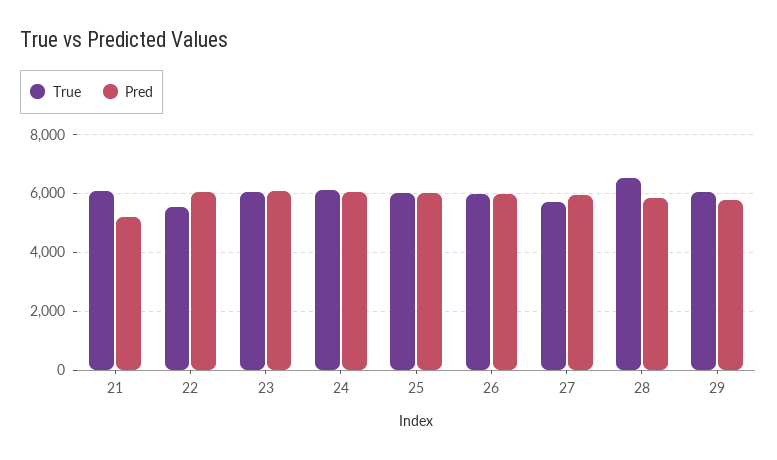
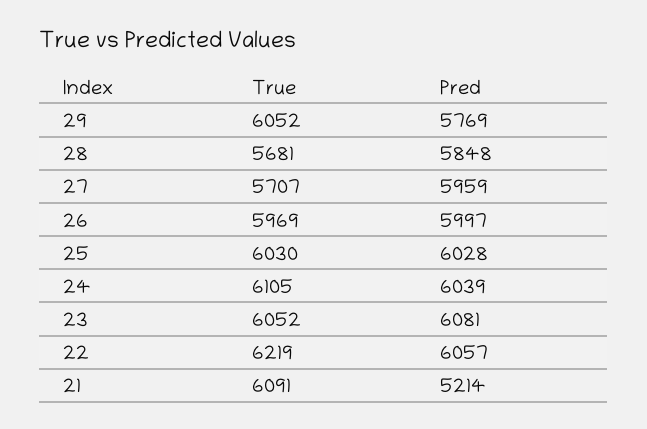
  {
    "True": {
      "21": 6091,
-     "22": 5500,
+     "22": 6219,
      "23": 6052,
      "24": 6105,
      "25": 6030,
      "26": 5969,
      "27": 5707,
-     "28": 6500,
+     "28": 5681,
      "29": 6052
    },
    "Pred": {
      "21": 5214,
      "22": 6057,
      "23": 6081,
      "24": 6039,
      "25": 6028,
      "26": 5997,
      "27": 5959,
      "28": 5848,
      "29": 5769
    }
  }

